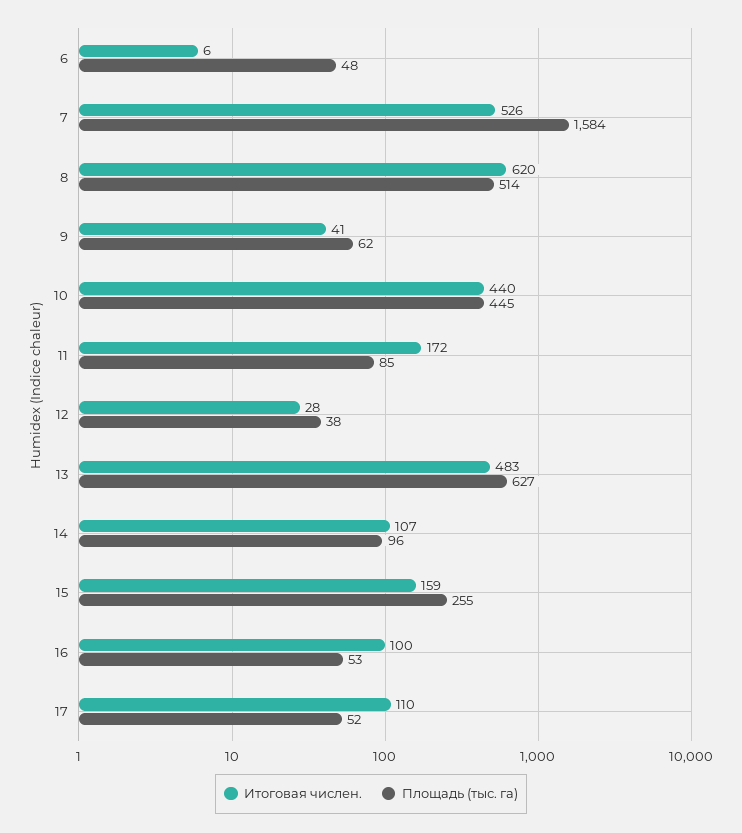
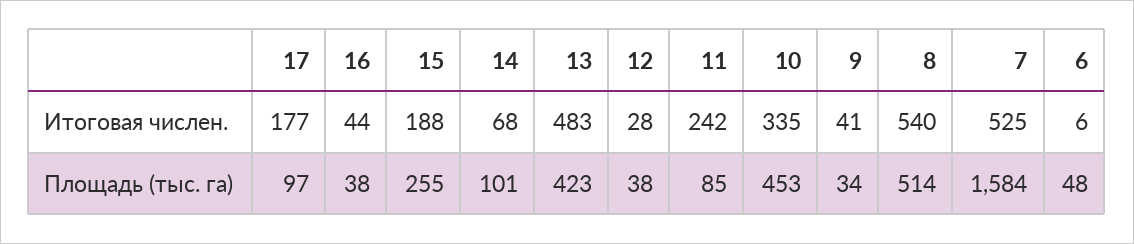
  {
    "Итоговая числен.": {
      "6": 6,
-     "7": 526,
+     "7": 525,
-     "8": 620,
+     "8": 540,
      "9": 41,
-     "10": 440,
+     "10": 335,
-     "11": 172,
+     "11": 242,
      "12": 28,
      "13": 483,
-     "14": 107,
+     "14": 68,
-     "15": 159,
+     "15": 188,
-     "16": 100,
+     "16": 44,
-     "17": 110
+     "17": 177
    },
    "Площадь (тыс. га)": {
      "6": 48,
      "7": 1584,
      "8": 514,
-     "9": 62,
+     "9": 34,
-     "10": 445,
+     "10": 453,
      "11": 85,
      "12": 38,
-     "13": 627,
+     "13": 423,
-     "14": 96,
+     "14": 101,
      "15": 255,
-     "16": 53,
+     "16": 38,
-     "17": 52
+     "17": 97
    }
  }

